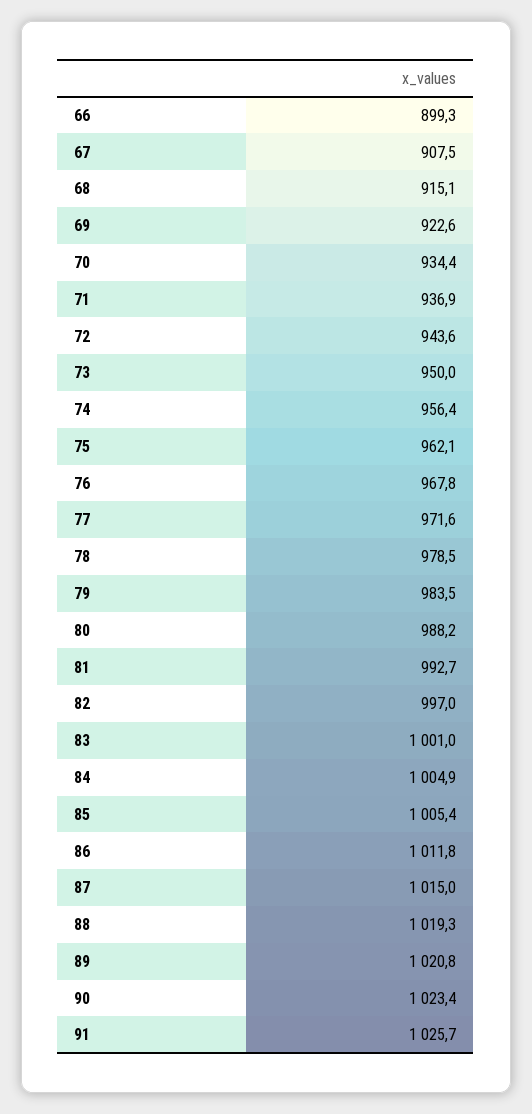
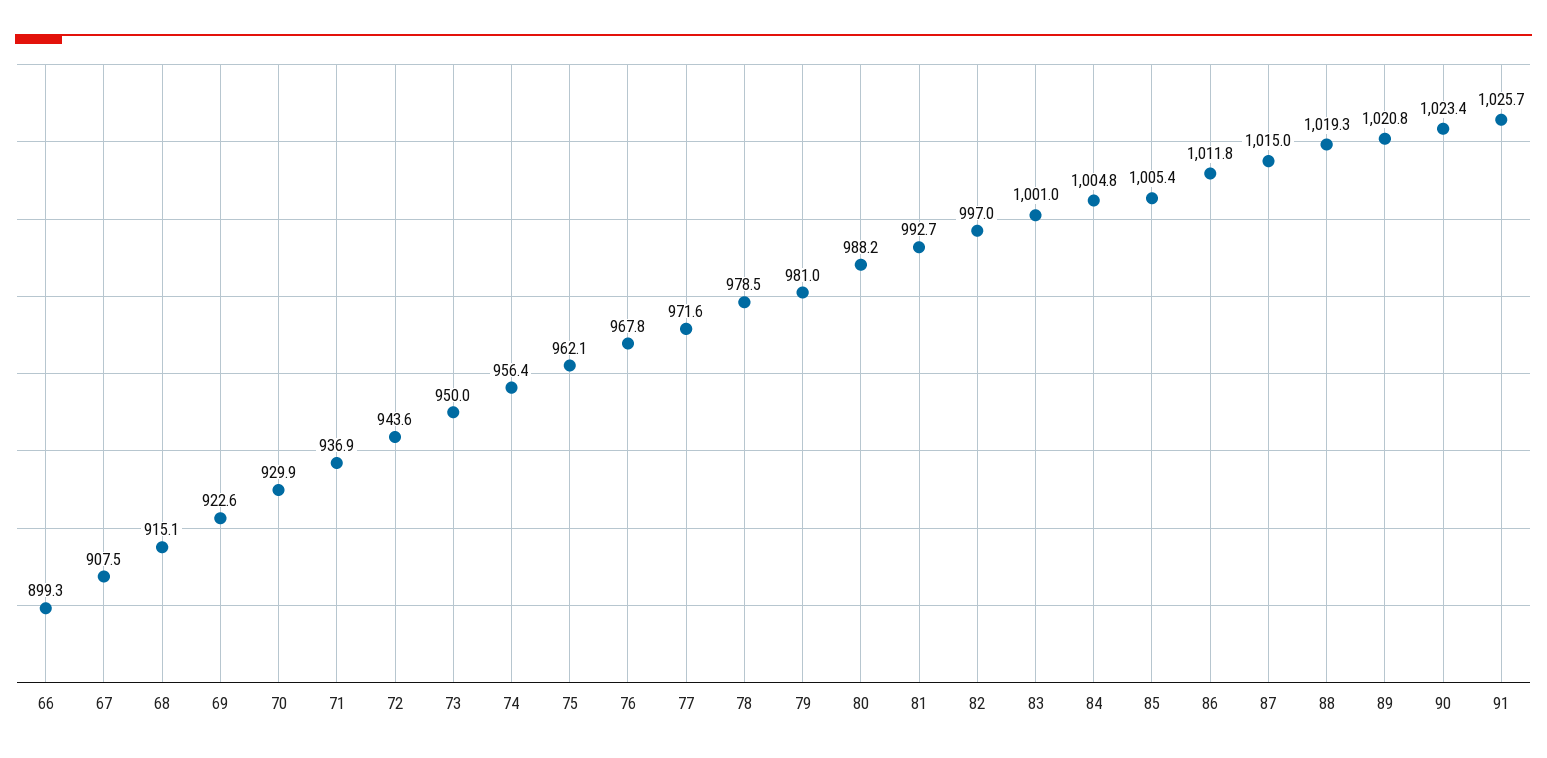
  {
    "66": 899.3,
    "67": 907.5,
    "68": 915.1,
    "69": 922.6,
-   "70": 934.4,
+   "70": 929.9,
    "71": 936.9,
    "72": 943.6,
    "73": 950,
    "74": 956.4,
    "75": 962.1,
    "76": 967.8,
    "77": 971.6,
    "78": 978.5,
-   "79": 983.5,
+   "79": 981,
    "80": 988.2,
    "81": 992.7,
    "82": 997,
    "83": 1001,
-   "84": 1004.9,
+   "84": 1004.8,
    "85": 1005.4,
    "86": 1011.8,
    "87": 1015,
    "88": 1019.3,
    "89": 1020.8,
    "90": 1023.4,
    "91": 1025.7
  }

